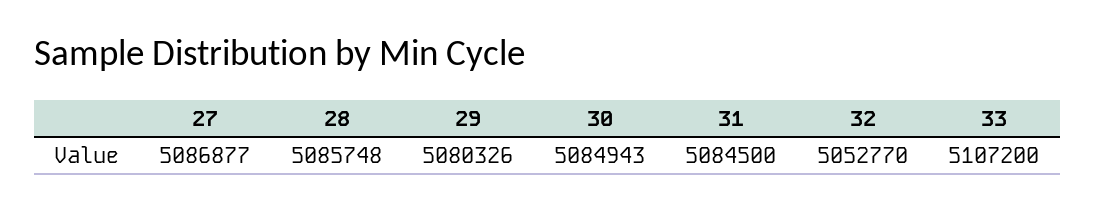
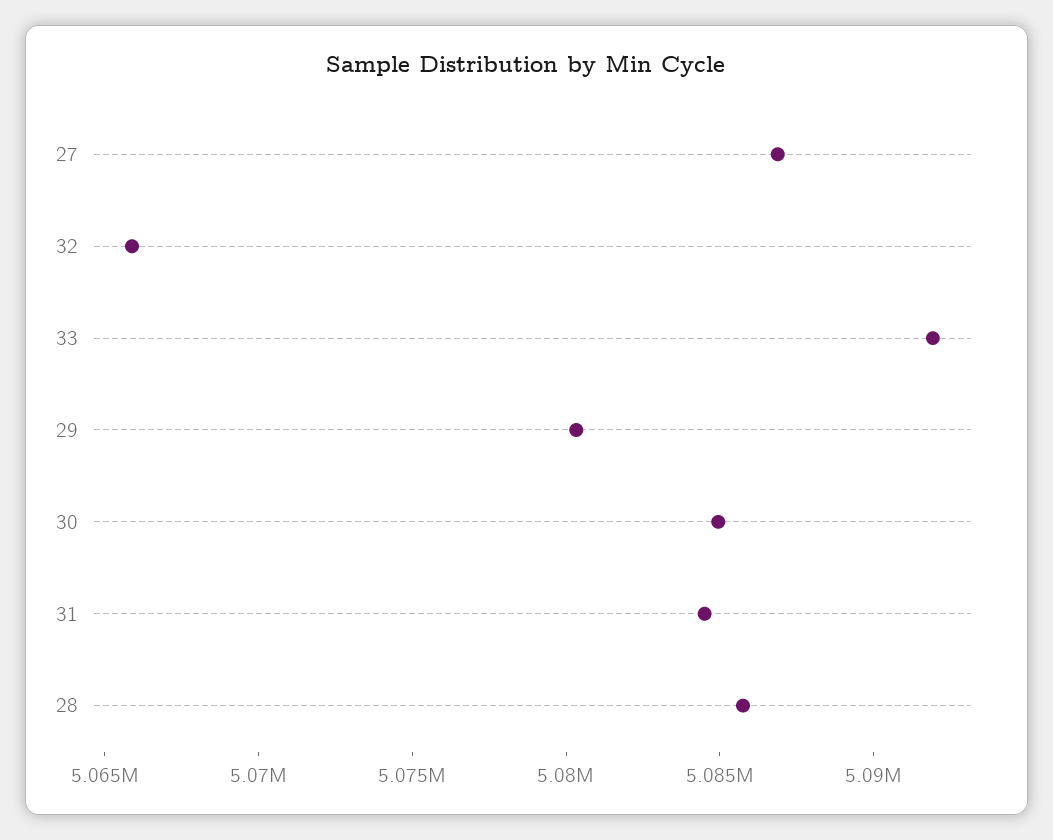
  {
    "27": 5086877,
    "28": 5085748,
    "29": 5080326,
    "30": 5084943,
    "31": 5084500,
-   "32": 5052770,
+   "32": 5066000,
-   "33": 5107200
+   "33": 5092000
  }

